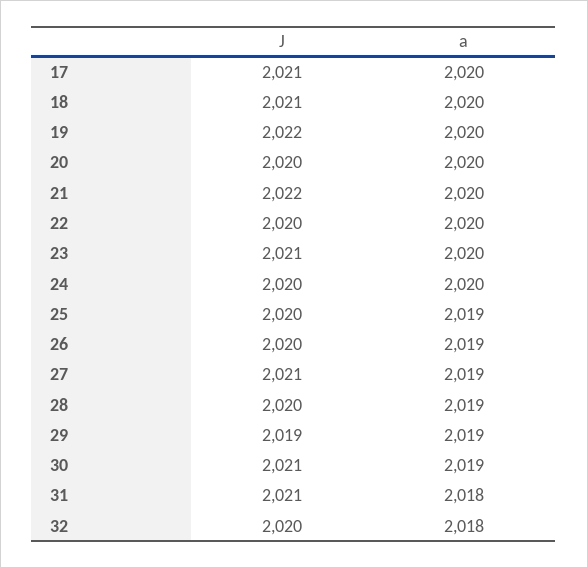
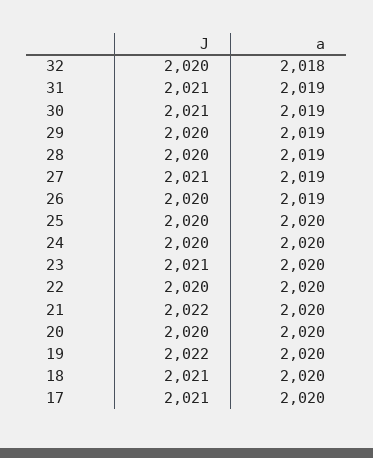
  {
    "J": {
      "17": 2021,
      "18": 2021,
      "19": 2022,
      "20": 2020,
      "21": 2022,
      "22": 2020,
      "23": 2021,
      "24": 2020,
      "25": 2020,
      "26": 2020,
      "27": 2021,
      "28": 2020,
-     "29": 2019,
+     "29": 2020,
      "30": 2021,
      "31": 2021,
      "32": 2020
    },
    "a": {
      "17": 2020,
      "18": 2020,
      "19": 2020,
      "20": 2020,
      "21": 2020,
      "22": 2020,
      "23": 2020,
      "24": 2020,
-     "25": 2019,
+     "25": 2020,
      "26": 2019,
      "27": 2019,
      "28": 2019,
      "29": 2019,
      "30": 2019,
-     "31": 2018,
+     "31": 2019,
      "32": 2018
    }
  }

